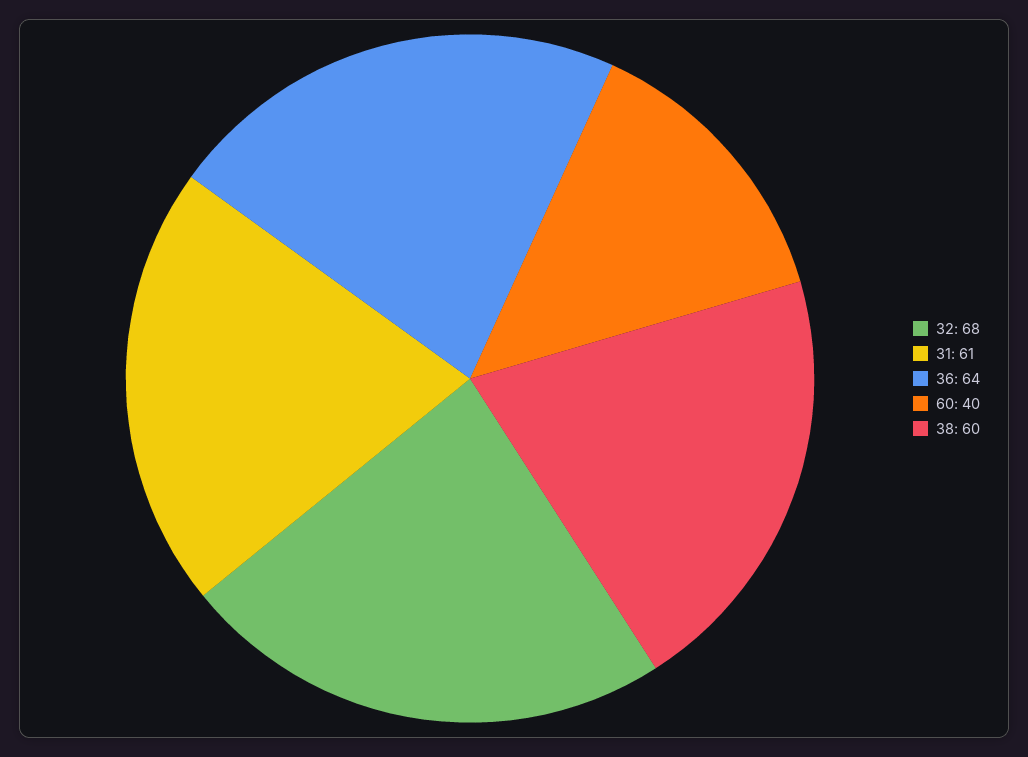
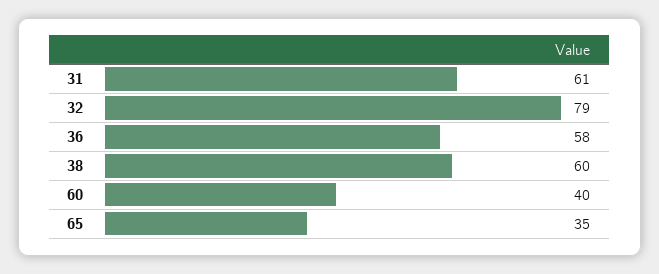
  {
-   "32": 68,
+   "32": 79,
    "31": 61,
-   "36": 64,
+   "36": 58,
    "60": 40,
-   "38": 60
+   "38": 60,
+   "65": 35
  }

